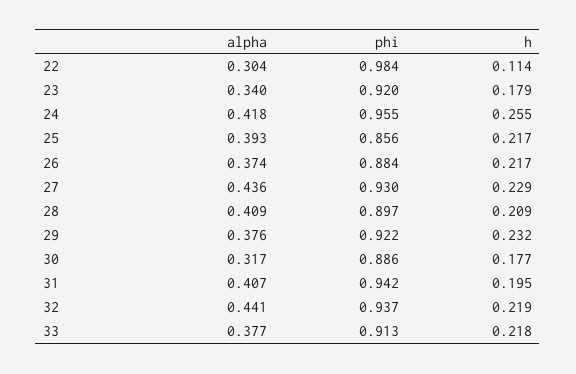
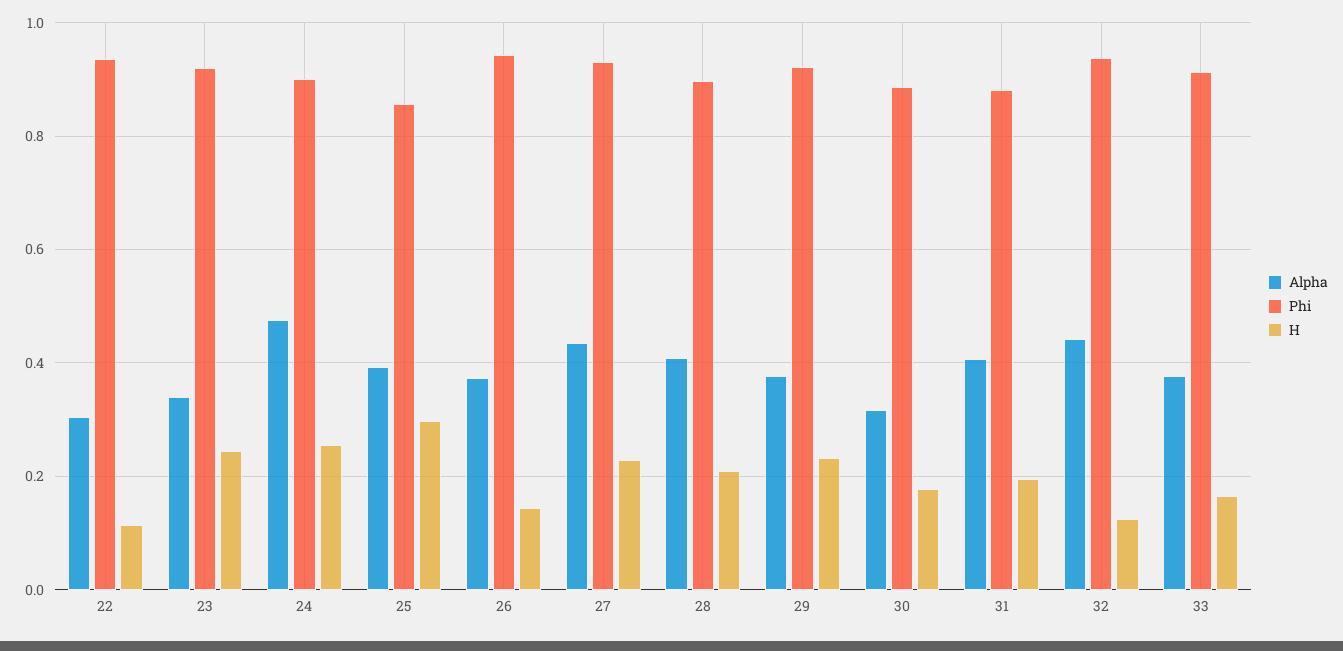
  {
    "alpha": {
      "22": 0.304,
      "23": 0.34,
-     "24": 0.418,
+     "24": 0.48,
      "25": 0.393,
      "26": 0.374,
      "27": 0.436,
      "28": 0.409,
      "29": 0.376,
      "30": 0.317,
      "31": 0.407,
      "32": 0.441,
      "33": 0.377
    },
    "phi": {
-     "22": 0.984,
+     "22": 0.94,
      "23": 0.92,
-     "24": 0.955,
+     "24": 0.9,
      "25": 0.856,
-     "26": 0.884,
+     "26": 0.94,
      "27": 0.93,
      "28": 0.897,
      "29": 0.922,
      "30": 0.886,
-     "31": 0.942,
+     "31": 0.88,
      "32": 0.937,
      "33": 0.913
    },
    "h": {
      "22": 0.114,
-     "23": 0.179,
+     "23": 0.24,
      "24": 0.255,
-     "25": 0.217,
+     "25": 0.3,
-     "26": 0.217,
+     "26": 0.14,
      "27": 0.229,
      "28": 0.209,
      "29": 0.232,
      "30": 0.177,
      "31": 0.195,
-     "32": 0.219,
+     "32": 0.12,
-     "33": 0.218
+     "33": 0.16
    }
  }

